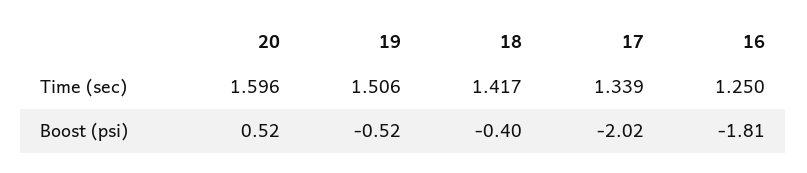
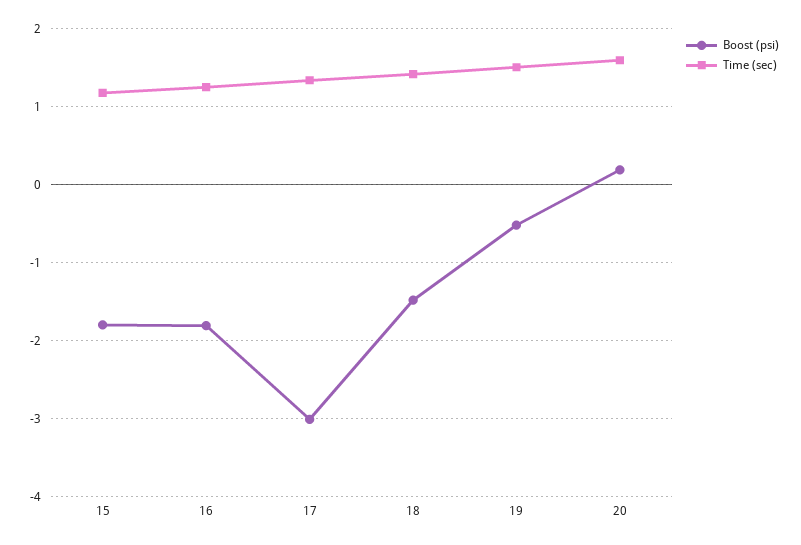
  {
    "Time (sec)": {
      "20": 1.596,
      "19": 1.506,
      "18": 1.417,
      "17": 1.339,
-     "16": 1.25
+     "16": 1.25,
+     "15": 1.2
    },
    "Boost (psi)": {
-     "20": 0.52,
+     "20": 0.2,
      "19": -0.52,
-     "18": -0.4,
+     "18": -1.5,
-     "17": -2.02,
+     "17": -3,
-     "16": -1.81
+     "16": -1.81,
+     "15": -1.8
    }
  }

